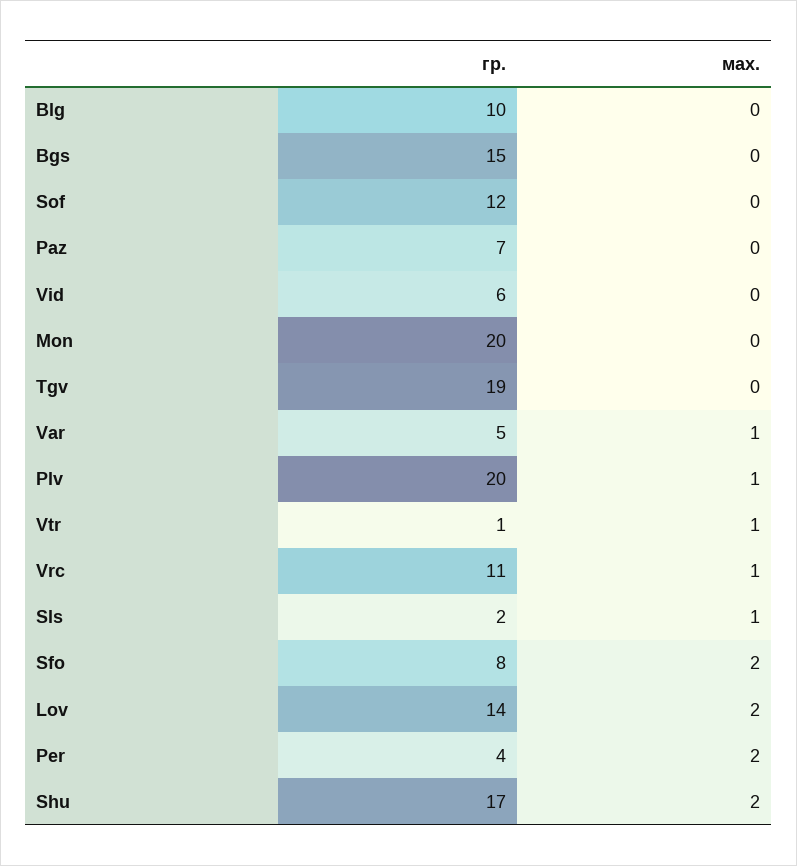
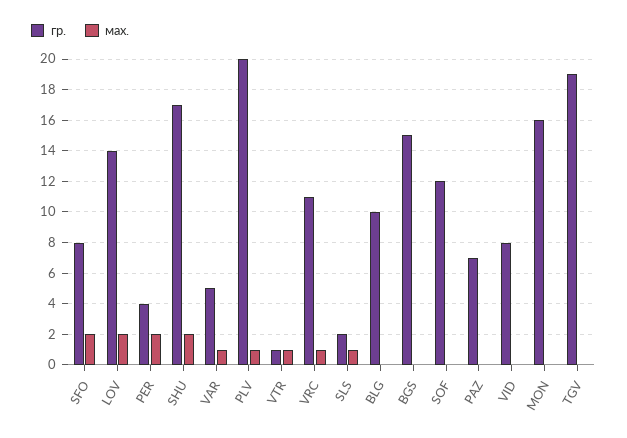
  {
    "гр.": {
      "Blg": 10,
      "Bgs": 15,
      "Sof": 12,
      "Paz": 7,
-     "Vid": 6,
+     "Vid": 8,
-     "Mon": 20,
+     "Mon": 16,
      "Tgv": 19,
      "Var": 5,
      "Plv": 20,
      "Vtr": 1,
      "Vrc": 11,
      "Sls": 2,
      "Sfo": 8,
      "Lov": 14,
      "Per": 4,
      "Shu": 17
    },
    "мах.": {
      "Blg": 0,
      "Bgs": 0,
      "Sof": 0,
      "Paz": 0,
      "Vid": 0,
      "Mon": 0,
      "Tgv": 0,
      "Var": 1,
      "Plv": 1,
      "Vtr": 1,
      "Vrc": 1,
      "Sls": 1,
      "Sfo": 2,
      "Lov": 2,
      "Per": 2,
      "Shu": 2
    }
  }

